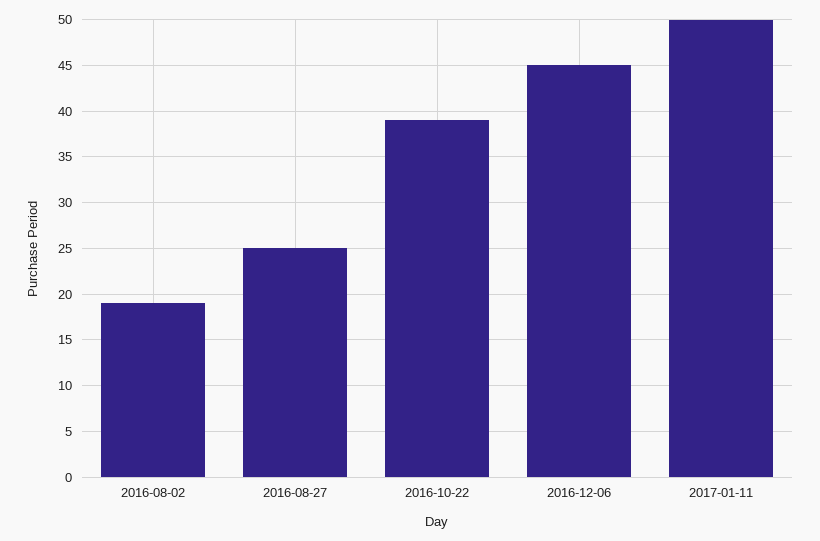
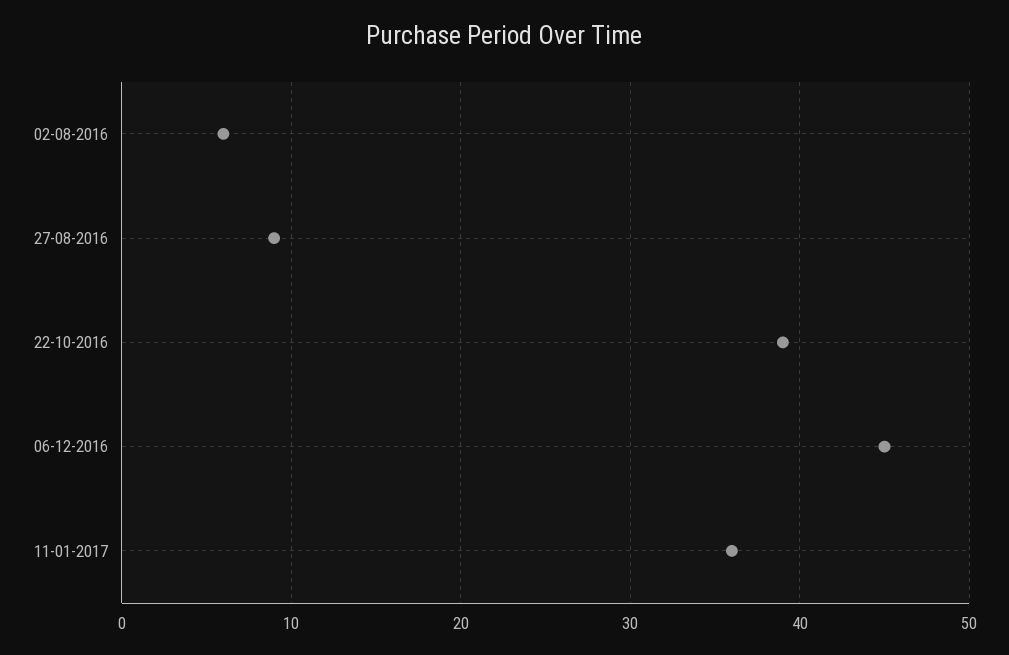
  {
-   "2016-08-02": 19,
+   "2016-08-02": 6,
-   "2016-08-27": 25,
+   "2016-08-27": 9,
    "2016-10-22": 39,
    "2016-12-06": 45,
-   "2017-01-11": 50
+   "2017-01-11": 36
  }

